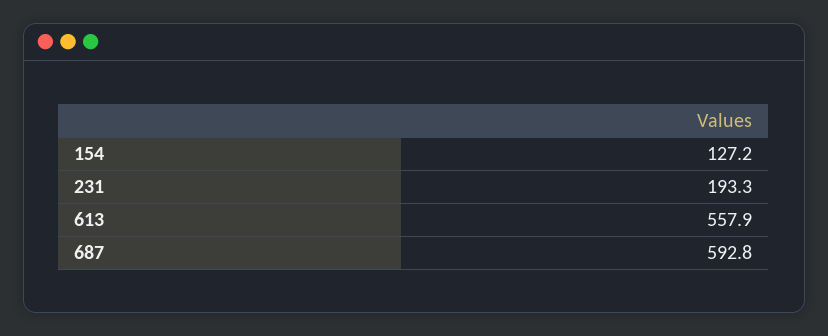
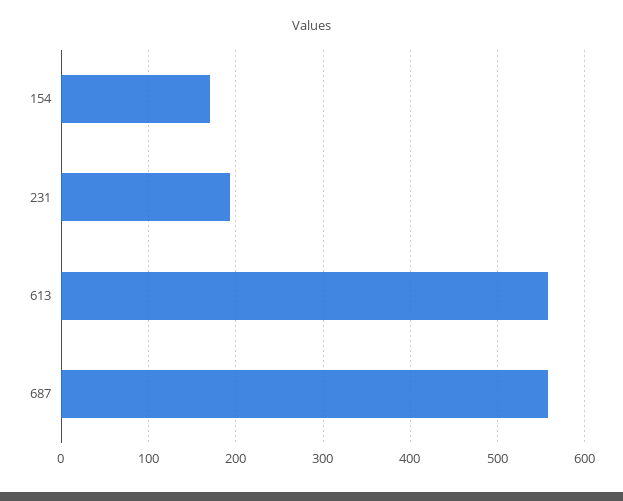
  {
-   "154": 127.2,
+   "154": 170,
    "231": 193.3,
    "613": 557.9,
-   "687": 592.8
+   "687": 560
  }

